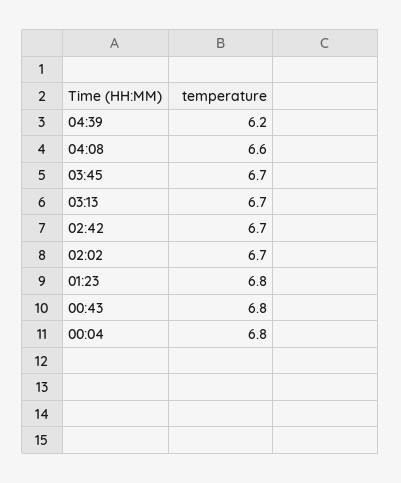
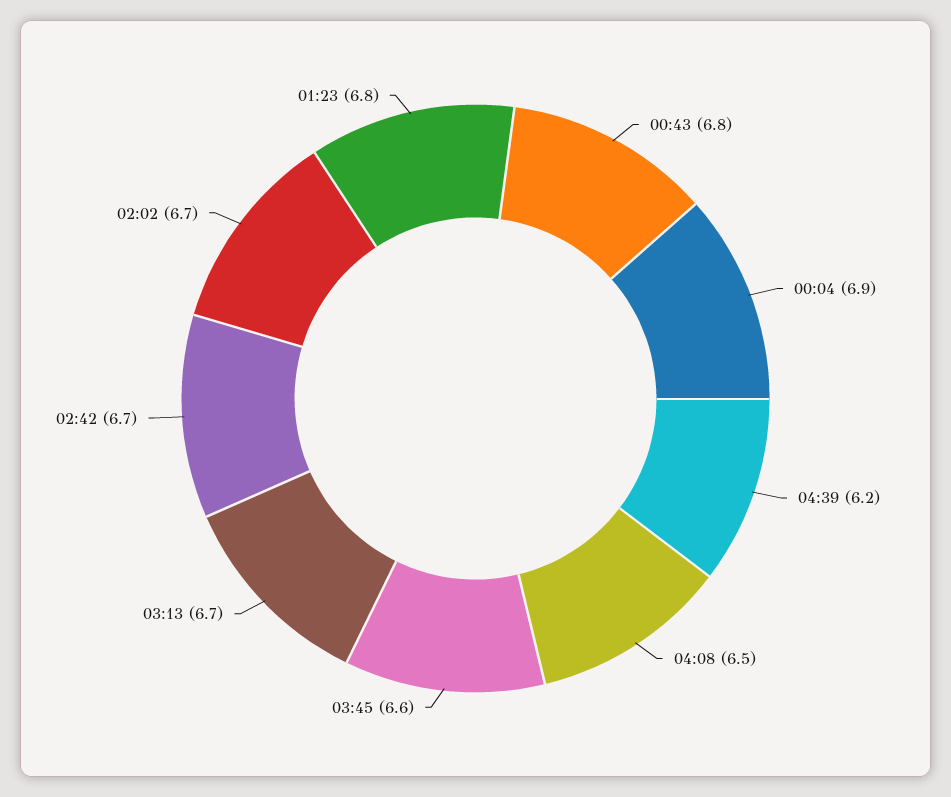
  {
    "04:39": 6.2,
-   "04:08": 6.6,
+   "04:08": 6.5,
-   "03:45": 6.7,
+   "03:45": 6.6,
    "03:13": 6.7,
    "02:42": 6.7,
    "02:02": 6.7,
    "01:23": 6.8,
    "00:43": 6.8,
-   "00:04": 6.8
+   "00:04": 6.9
  }

